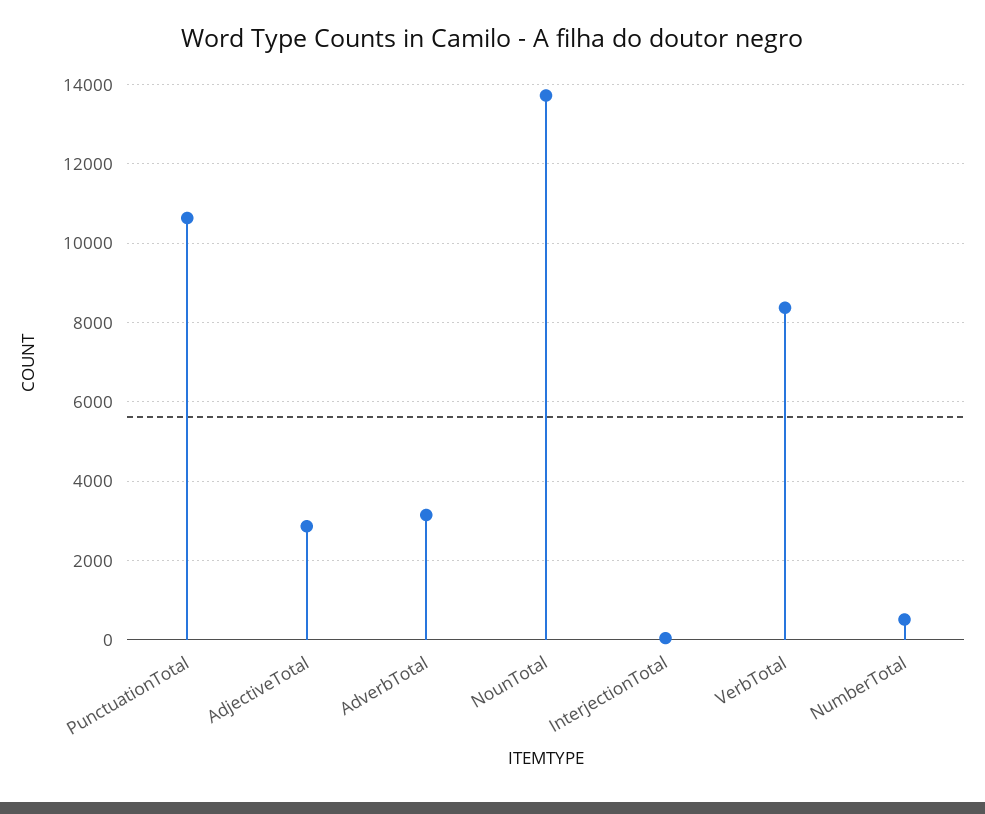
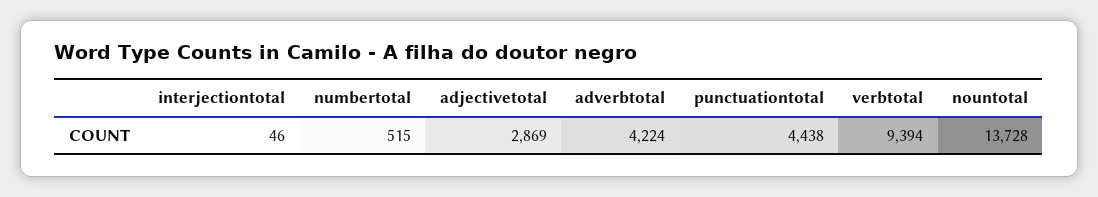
  {
-   "PunctuationTotal": 10600,
+   "PunctuationTotal": 4438,
    "AdjectiveTotal": 2869,
-   "AdverbTotal": 3200,
+   "AdverbTotal": 4224,
    "NounTotal": 13728,
    "InterjectionTotal": 46,
-   "VerbTotal": 8400,
+   "VerbTotal": 9394,
    "NumberTotal": 515
  }

